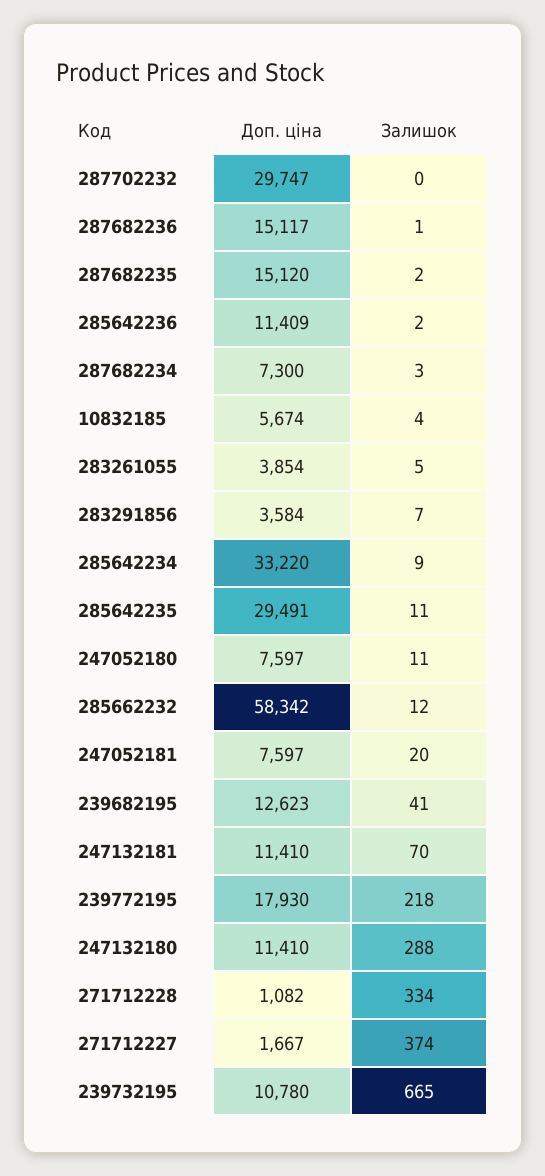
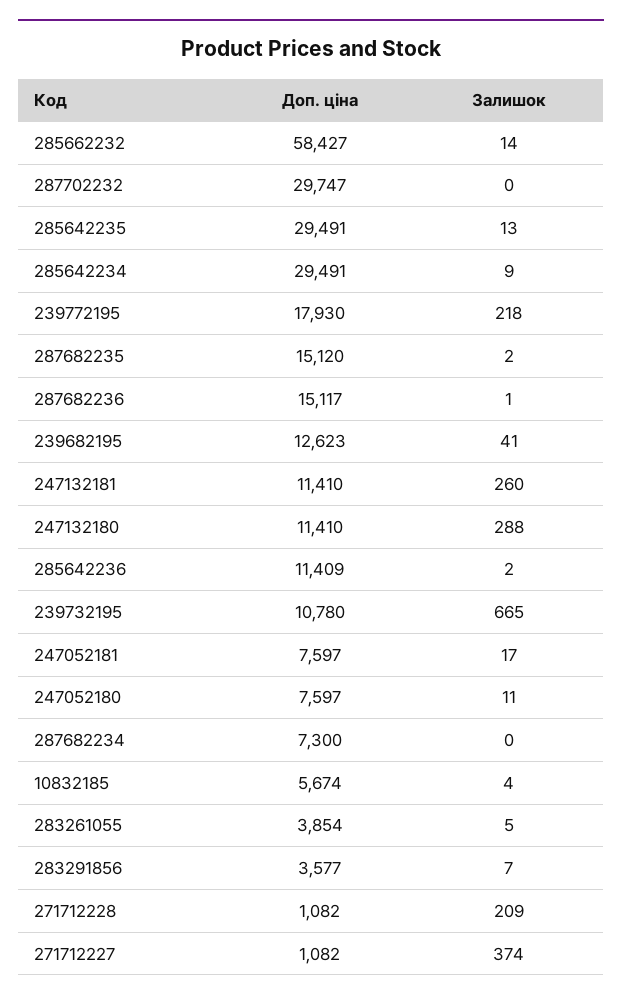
  {
    "Доп. ціна": {
      "287702232": 29747,
      "287682236": 15117,
      "287682235": 15120,
      "285642236": 11409,
      "287682234": 7300,
      "10832185": 5674,
      "283261055": 3854,
-     "283291856": 3584,
+     "283291856": 3577,
-     "285642234": 33220,
+     "285642234": 29491,
      "285642235": 29491,
      "247052180": 7597,
-     "285662232": 58342,
+     "285662232": 58427,
      "247052181": 7597,
      "239682195": 12623,
      "247132181": 11410,
      "239772195": 17930,
      "247132180": 11410,
      "271712228": 1082,
-     "271712227": 1667,
+     "271712227": 1082,
      "239732195": 10780
    },
    "Залишок": {
      "287702232": 0,
      "287682236": 1,
      "287682235": 2,
      "285642236": 2,
-     "287682234": 3,
+     "287682234": 0,
      "10832185": 4,
      "283261055": 5,
      "283291856": 7,
      "285642234": 9,
-     "285642235": 11,
+     "285642235": 13,
      "247052180": 11,
-     "285662232": 12,
+     "285662232": 14,
-     "247052181": 20,
+     "247052181": 17,
      "239682195": 41,
-     "247132181": 70,
+     "247132181": 260,
      "239772195": 218,
      "247132180": 288,
-     "271712228": 334,
+     "271712228": 209,
      "271712227": 374,
      "239732195": 665
    }
  }

